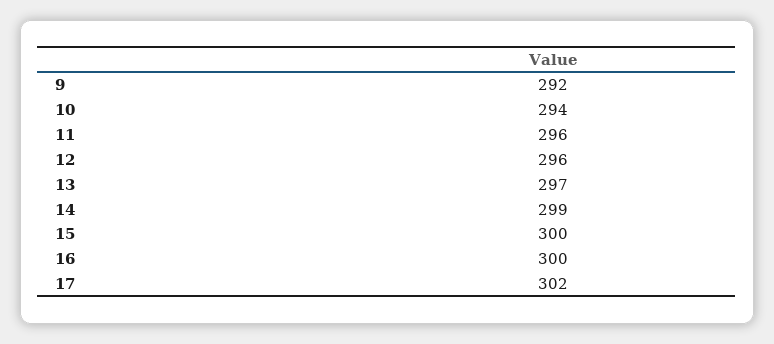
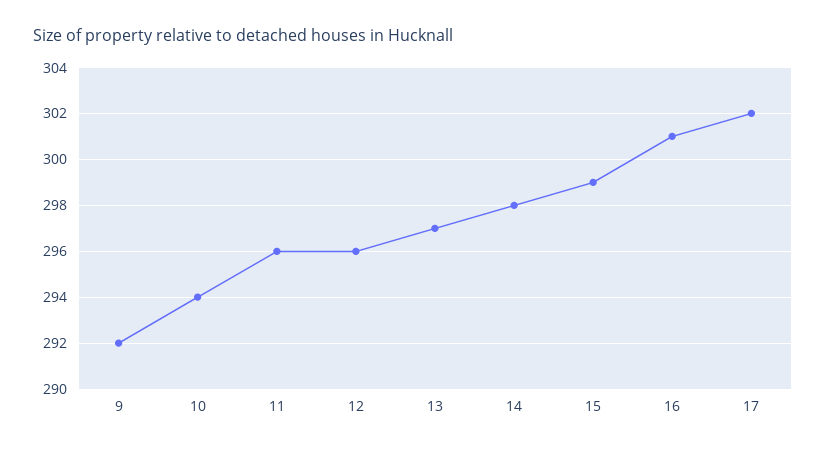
  {
    "9": 292,
    "10": 294,
    "11": 296,
    "12": 296,
    "13": 297,
-   "14": 299,
+   "14": 298,
-   "15": 300,
+   "15": 299,
-   "16": 300,
+   "16": 301,
    "17": 302
  }

